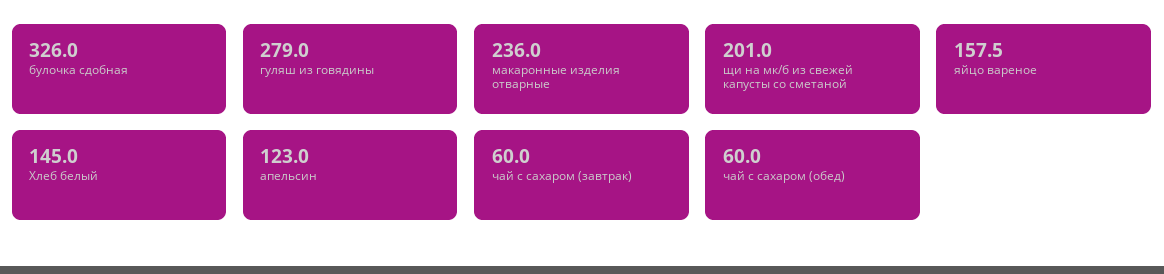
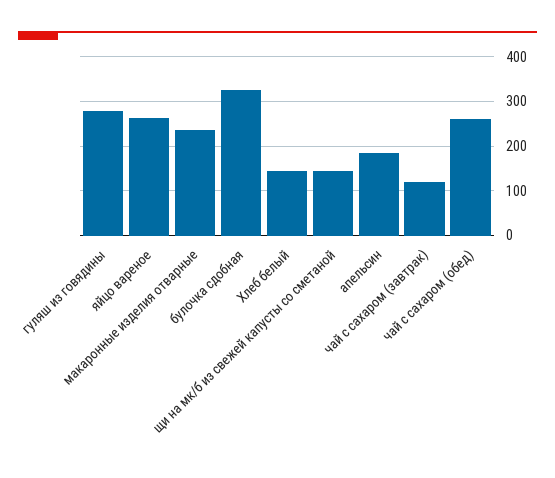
  {
    "булочка сдобная": 326,
    "гуляш из говядины": 279,
    "макаронные изделия отварные": 236,
-   "щи на мк/б из свежей капусты со сметаной": 201,
+   "щи на мк/б из свежей капусты со сметаной": 140,
-   "яйцо вареное": 157.5,
+   "яйцо вареное": 260,
    "Хлеб белый": 145,
-   "апельсин": 123,
+   "апельсин": 180,
-   "чай с сахаром (завтрак)": 60,
+   "чай с сахаром (завтрак)": 120,
-   "чай с сахаром (обед)": 60
+   "чай с сахаром (обед)": 260
  }

